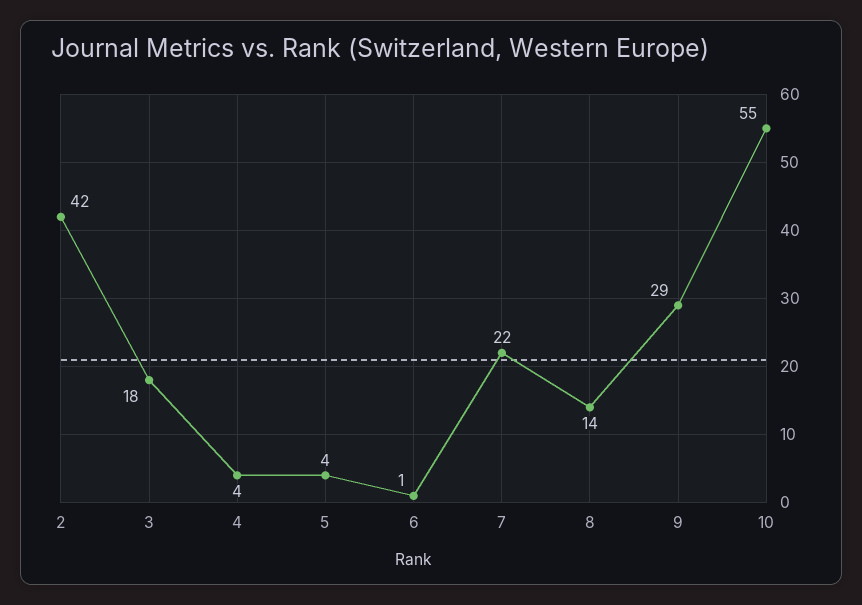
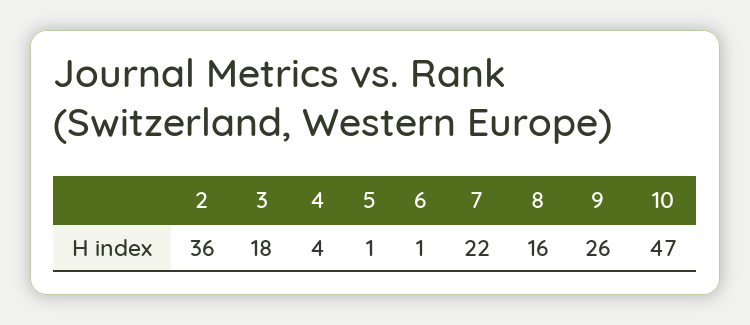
  {
-   "2": 42,
+   "2": 36,
    "3": 18,
    "4": 4,
-   "5": 4,
+   "5": 1,
    "6": 1,
    "7": 22,
-   "8": 14,
+   "8": 16,
-   "9": 29,
+   "9": 26,
-   "10": 55
+   "10": 47
  }

